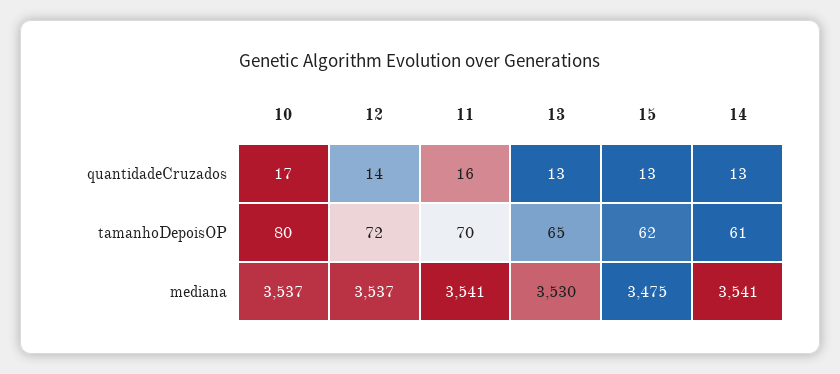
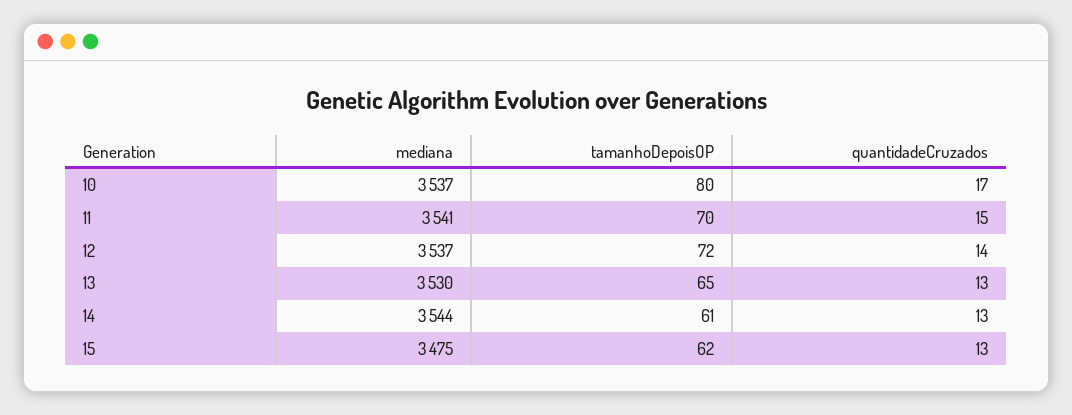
  {
    "10": {
      "quantidadeCruzados": 17,
      "tamanhoDepoisOP": 80,
      "mediana": 3537
    },
    "12": {
      "quantidadeCruzados": 14,
      "tamanhoDepoisOP": 72,
      "mediana": 3537
    },
    "11": {
-     "quantidadeCruzados": 16,
+     "quantidadeCruzados": 15,
      "tamanhoDepoisOP": 70,
      "mediana": 3541
    },
    "13": {
      "quantidadeCruzados": 13,
      "tamanhoDepoisOP": 65,
      "mediana": 3530
    },
    "15": {
      "quantidadeCruzados": 13,
      "tamanhoDepoisOP": 62,
      "mediana": 3475
    },
    "14": {
      "quantidadeCruzados": 13,
      "tamanhoDepoisOP": 61,
-     "mediana": 3541
+     "mediana": 3544
    }
  }

